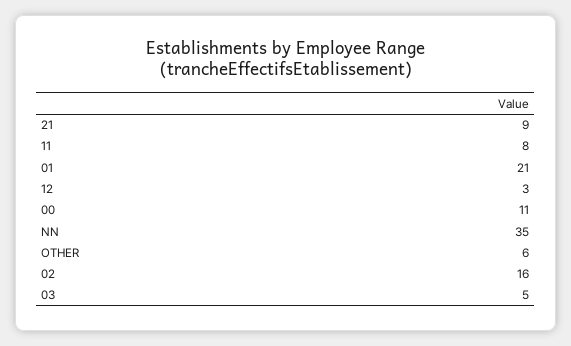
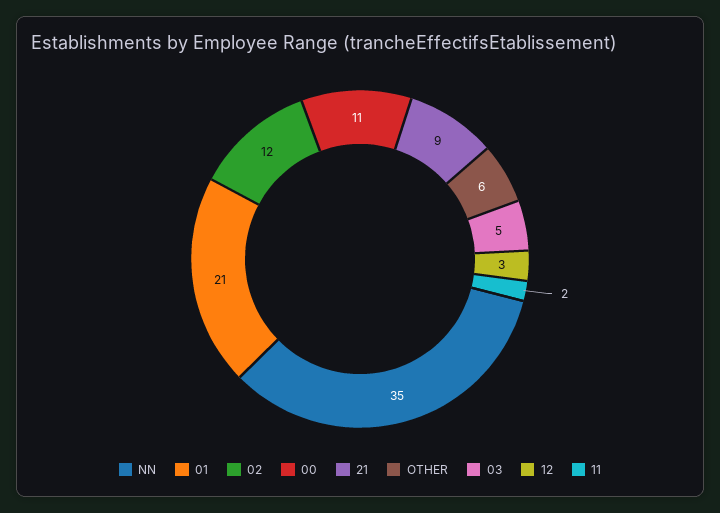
  {
    "21": 9,
-   "11": 8,
+   "11": 2,
    "01": 21,
    "12": 3,
    "00": 11,
    "NN": 35,
    "OTHER": 6,
-   "02": 16,
+   "02": 12,
    "03": 5
  }

